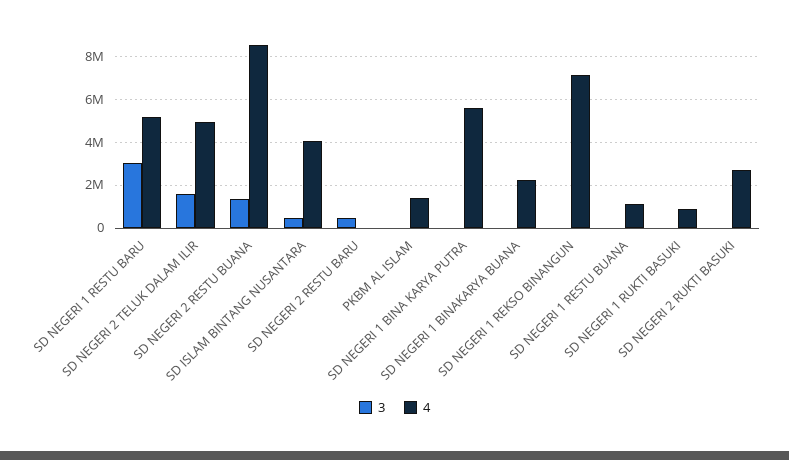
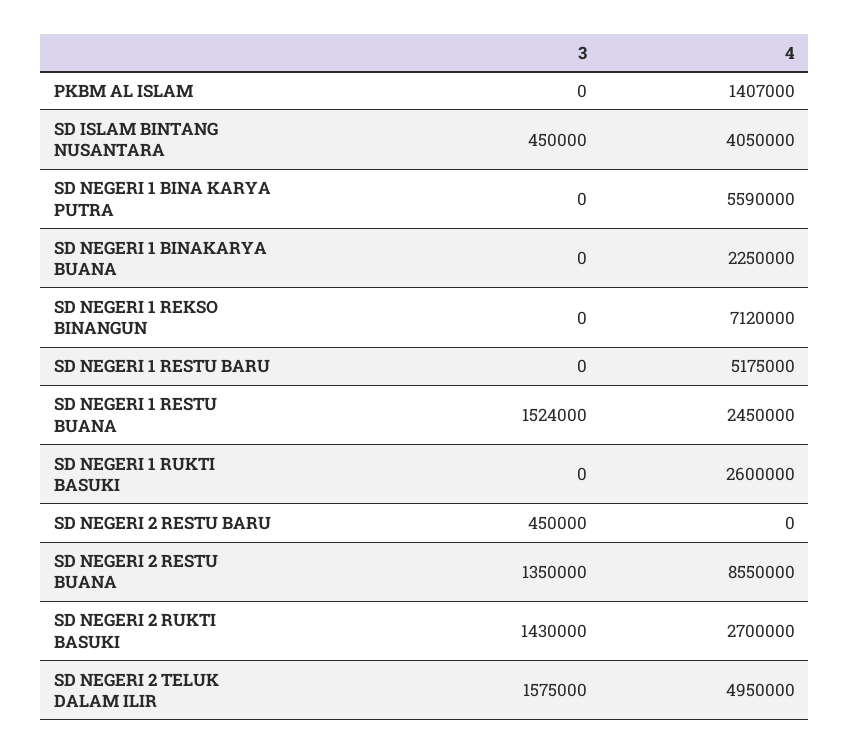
  {
    "3": {
-     "SD NEGERI 1 RESTU BARU": 3000000,
+     "SD NEGERI 1 RESTU BARU": 0,
      "SD NEGERI 2 TELUK DALAM ILIR": 1575000,
      "SD NEGERI 2 RESTU BUANA": 1350000,
      "SD ISLAM BINTANG NUSANTARA": 450000,
      "SD NEGERI 2 RESTU BARU": 450000,
      "PKBM AL ISLAM": 0,
      "SD NEGERI 1 BINA KARYA PUTRA": 0,
      "SD NEGERI 1 BINAKARYA BUANA": 0,
      "SD NEGERI 1 REKSO BINANGUN": 0,
-     "SD NEGERI 1 RESTU BUANA": 0,
+     "SD NEGERI 1 RESTU BUANA": 1524000,
      "SD NEGERI 1 RUKTI BASUKI": 0,
-     "SD NEGERI 2 RUKTI BASUKI": 0
+     "SD NEGERI 2 RUKTI BASUKI": 1430000
    },
    "4": {
      "SD NEGERI 1 RESTU BARU": 5175000,
      "SD NEGERI 2 TELUK DALAM ILIR": 4950000,
      "SD NEGERI 2 RESTU BUANA": 8550000,
      "SD ISLAM BINTANG NUSANTARA": 4050000,
      "SD NEGERI 2 RESTU BARU": 0,
      "PKBM AL ISLAM": 1407000,
      "SD NEGERI 1 BINA KARYA PUTRA": 5590000,
      "SD NEGERI 1 BINAKARYA BUANA": 2250000,
      "SD NEGERI 1 REKSO BINANGUN": 7120000,
-     "SD NEGERI 1 RESTU BUANA": 1000000,
+     "SD NEGERI 1 RESTU BUANA": 2450000,
-     "SD NEGERI 1 RUKTI BASUKI": 1000000,
+     "SD NEGERI 1 RUKTI BASUKI": 2600000,
      "SD NEGERI 2 RUKTI BASUKI": 2700000
    }
  }

